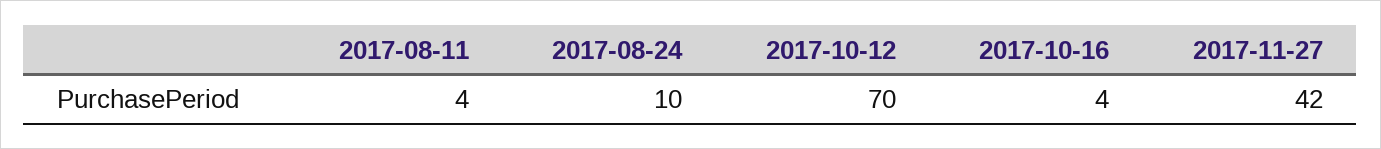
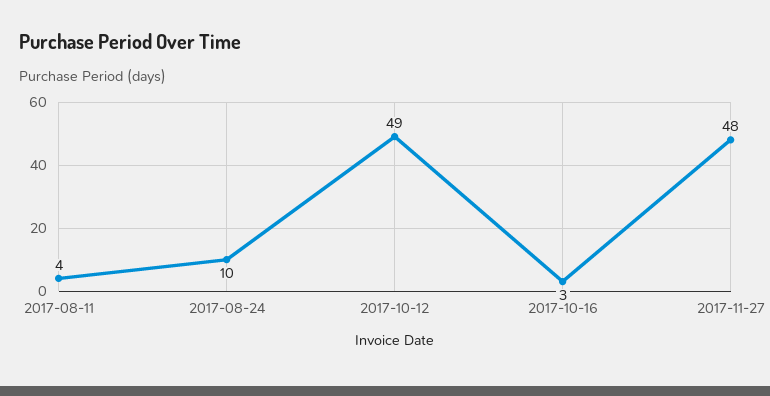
  {
    "2017-08-11": 4,
    "2017-08-24": 10,
-   "2017-10-12": 70,
+   "2017-10-12": 49,
-   "2017-10-16": 4,
+   "2017-10-16": 3,
-   "2017-11-27": 42
+   "2017-11-27": 48
  }

